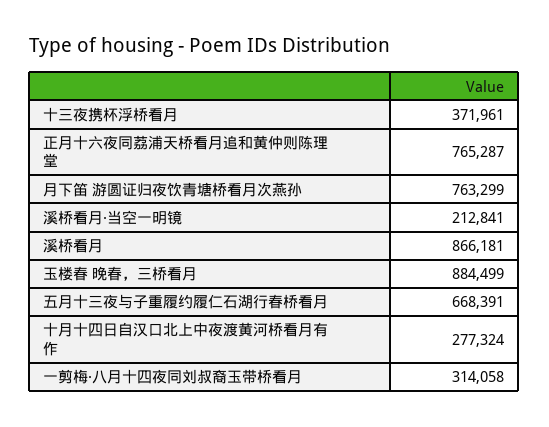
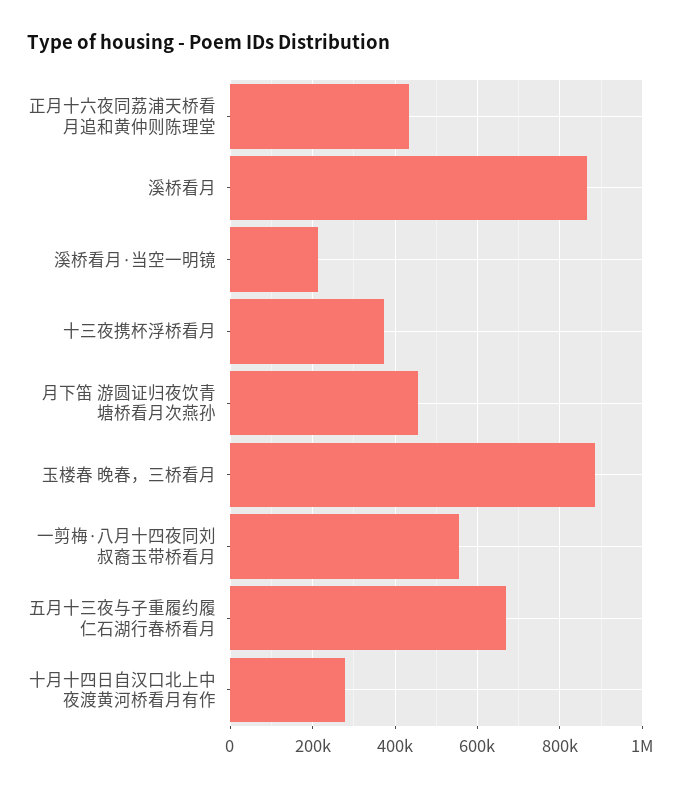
  {
    "十三夜携杯浮桥看月": 371961,
-   "正月十六夜同荔浦天桥看月追和黄仲则陈理堂": 765287,
+   "正月十六夜同荔浦天桥看月追和黄仲则陈理堂": 440000,
-   "月下笛 游圆证归夜饮青塘桥看月次燕孙": 763299,
+   "月下笛 游圆证归夜饮青塘桥看月次燕孙": 460000,
    "溪桥看月·当空一明镜": 212841,
    "溪桥看月": 866181,
    "玉楼春 晚春，三桥看月": 884499,
    "五月十三夜与子重履约履仁石湖行春桥看月": 668391,
    "十月十四日自汉口北上中夜渡黄河桥看月有作": 277324,
-   "一剪梅·八月十四夜同刘叔裔玉带桥看月": 314058
+   "一剪梅·八月十四夜同刘叔裔玉带桥看月": 560000
  }

